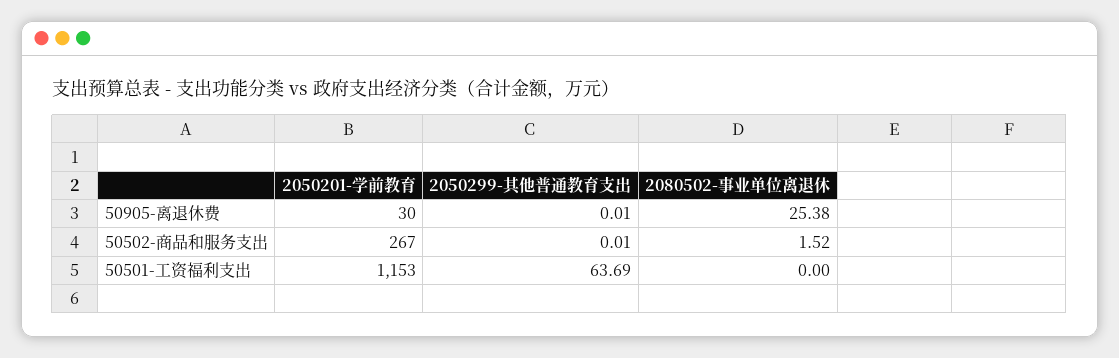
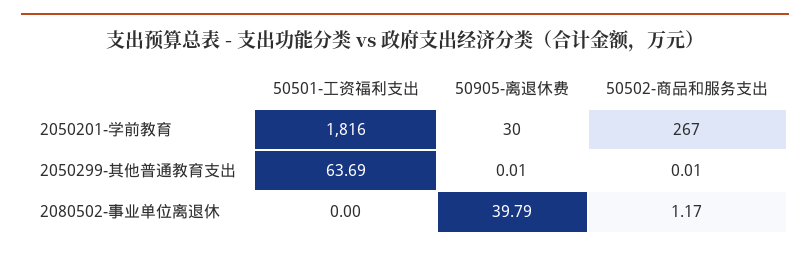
  {
    "2050201-学前教育": {
      "50905-离退休费": 30,
      "50502-商品和服务支出": 267,
-     "50501-工资福利支出": 1153
+     "50501-工资福利支出": 1816
    },
    "2050299-其他普通教育支出": {
      "50905-离退休费": 0.01,
      "50502-商品和服务支出": 0.01,
      "50501-工资福利支出": 63.69
    },
    "2080502-事业单位离退休": {
-     "50905-离退休费": 25.38,
+     "50905-离退休费": 39.79,
-     "50502-商品和服务支出": 1.52,
+     "50502-商品和服务支出": 1.17,
      "50501-工资福利支出": 0
    }
  }

